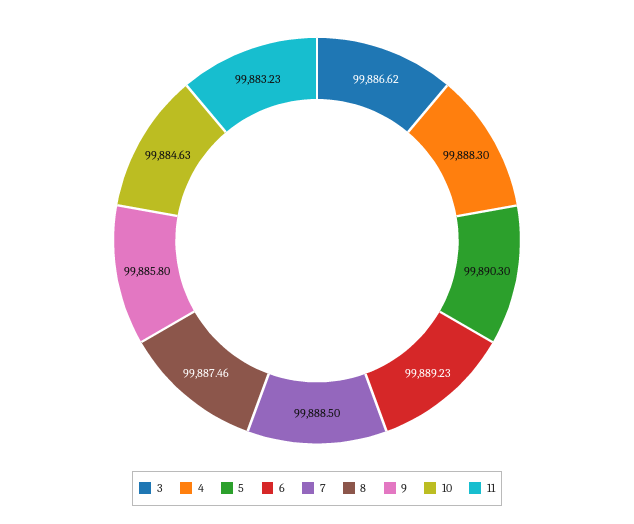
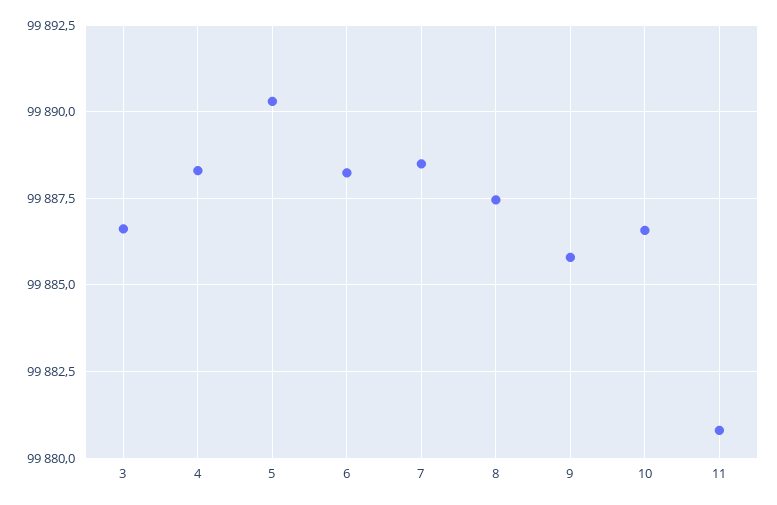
  {
    "3": 99886.62,
    "4": 99888.3,
    "5": 99890.3,
-   "6": 99889.23,
+   "6": 99888.25,
    "7": 99888.5,
    "8": 99887.46,
    "9": 99885.8,
-   "10": 99884.63,
+   "10": 99886.5,
-   "11": 99883.23
+   "11": 99880.75
  }

